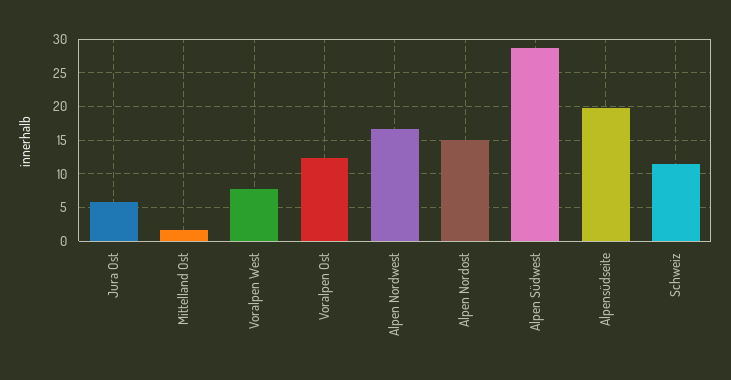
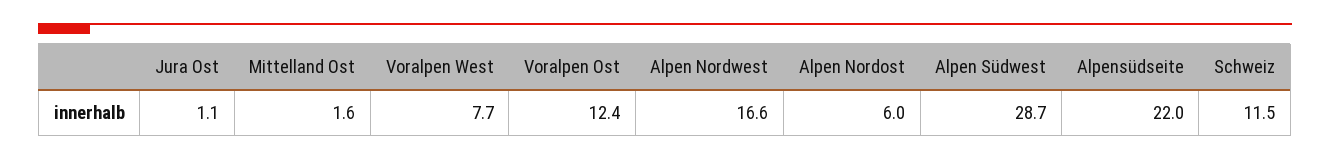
  {
-   "Jura Ost": 6,
+   "Jura Ost": 1.1,
    "Mittelland Ost": 1.6,
    "Voralpen West": 7.7,
    "Voralpen Ost": 12.4,
    "Alpen Nordwest": 16.6,
-   "Alpen Nordost": 15,
+   "Alpen Nordost": 6,
    "Alpen Südwest": 28.7,
-   "Alpensüdseite": 20,
+   "Alpensüdseite": 22,
    "Schweiz": 11.5
  }

